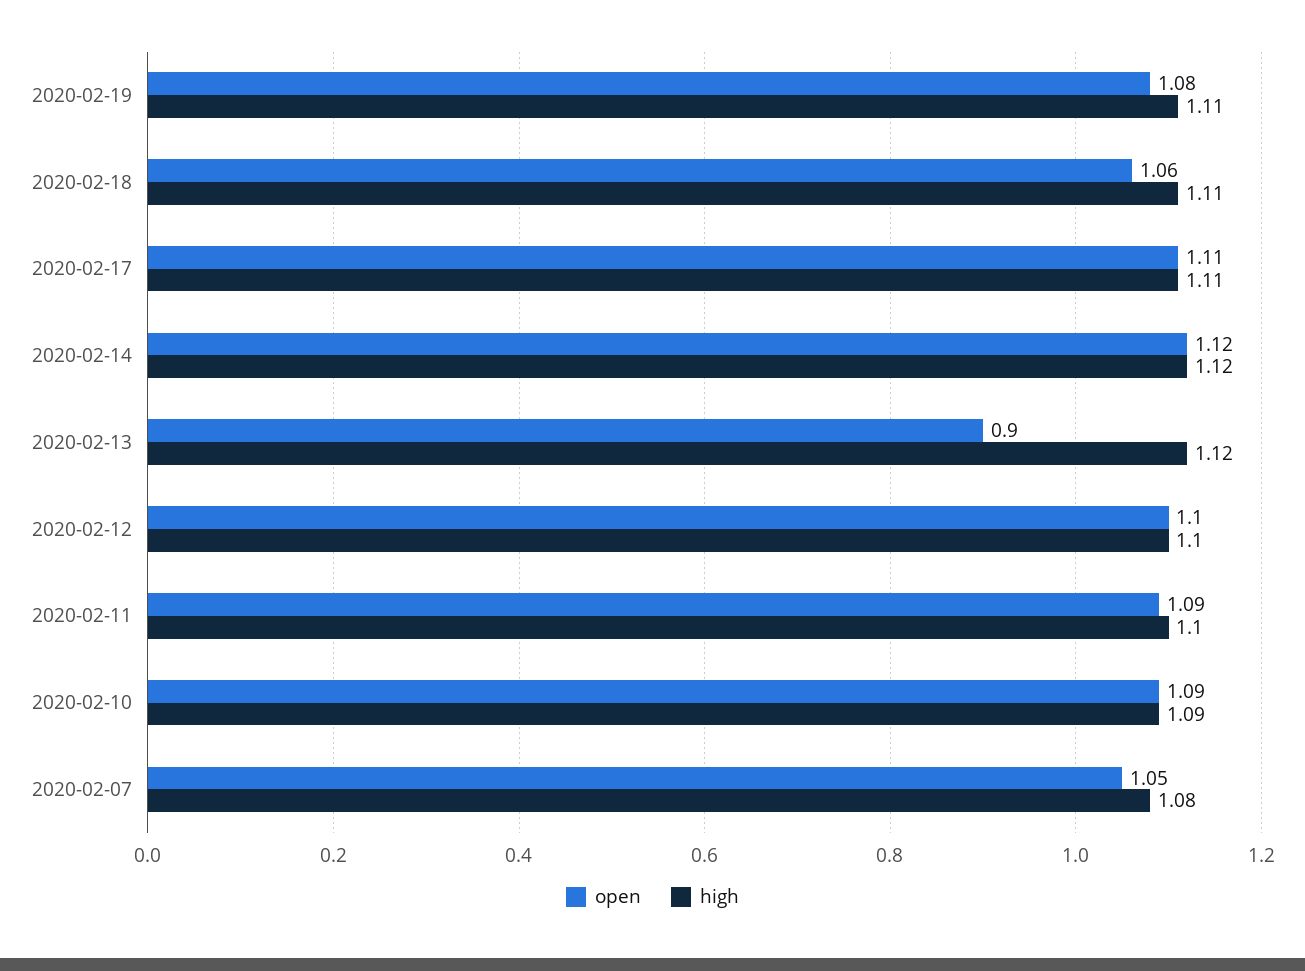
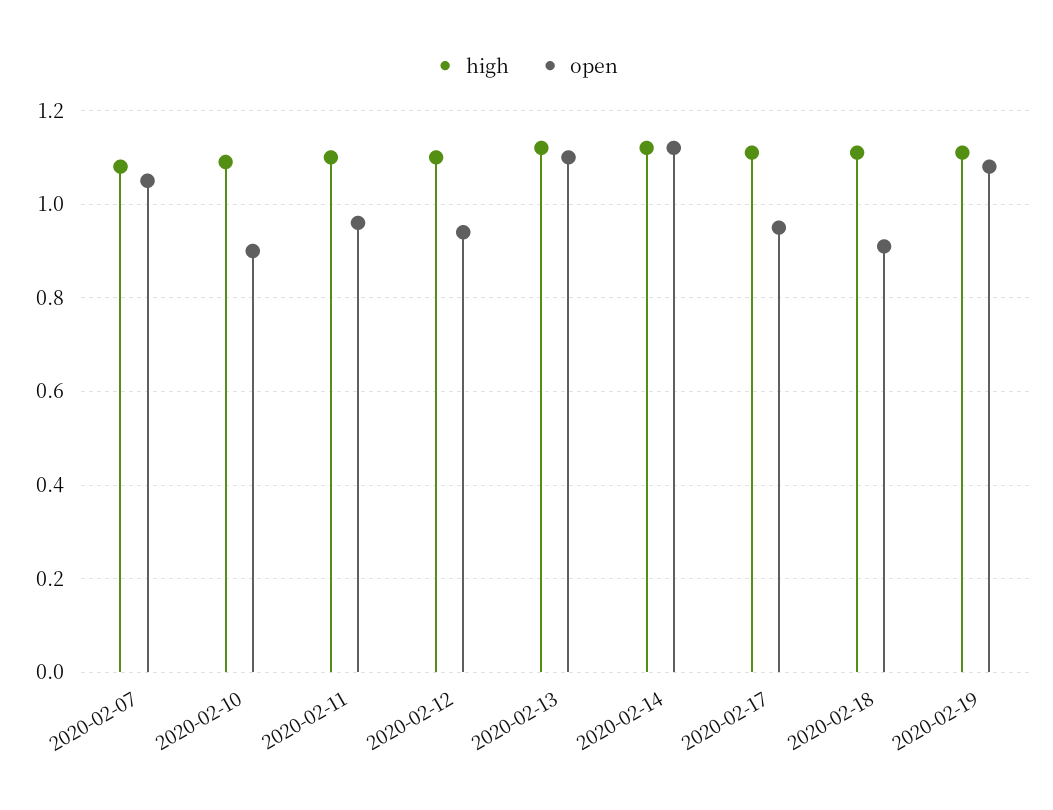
  {
    "open": {
      "2020-02-19": 1.08,
-     "2020-02-18": 1.06,
+     "2020-02-18": 0.9,
-     "2020-02-17": 1.11,
+     "2020-02-17": 0.95,
      "2020-02-14": 1.12,
-     "2020-02-13": 0.9,
+     "2020-02-13": 1.1,
-     "2020-02-12": 1.1,
+     "2020-02-12": 0.95,
-     "2020-02-11": 1.09,
+     "2020-02-11": 0.95,
-     "2020-02-10": 1.09,
+     "2020-02-10": 0.9,
      "2020-02-07": 1.05
    },
    "high": {
      "2020-02-19": 1.11,
      "2020-02-18": 1.11,
      "2020-02-17": 1.11,
      "2020-02-14": 1.12,
      "2020-02-13": 1.12,
      "2020-02-12": 1.1,
      "2020-02-11": 1.1,
      "2020-02-10": 1.09,
      "2020-02-07": 1.08
    }
  }

